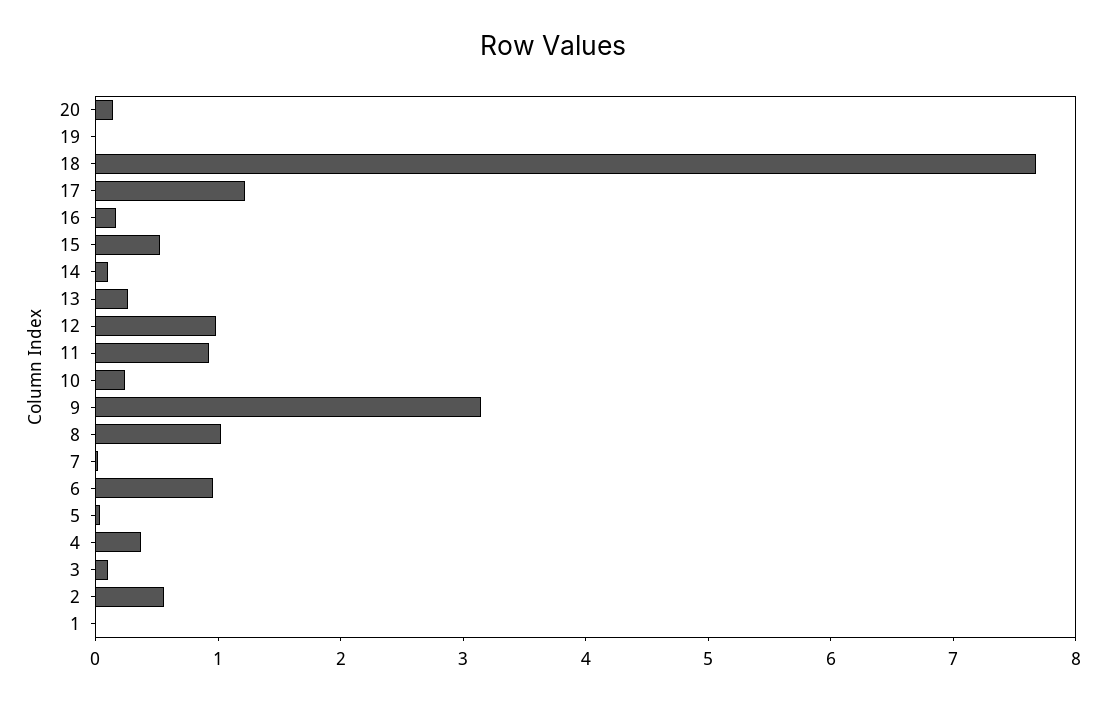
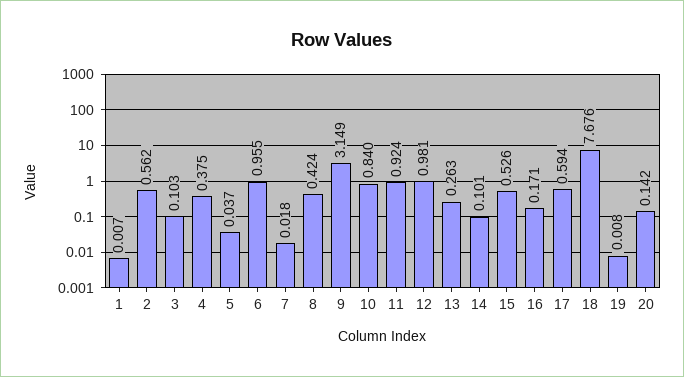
  {
    "20": 0.142,
    "19": 0.008,
    "18": 7.676,
-   "17": 1.2,
+   "17": 0.594,
    "16": 0.171,
    "15": 0.526,
    "14": 0.101,
    "13": 0.263,
    "12": 0.981,
    "11": 0.924,
-   "10": 0.2,
+   "10": 0.84,
    "9": 3.149,
-   "8": 1,
+   "8": 0.424,
    "7": 0.018,
    "6": 0.955,
    "5": 0.037,
    "4": 0.375,
    "3": 0.103,
    "2": 0.562,
    "1": 0.007
  }

